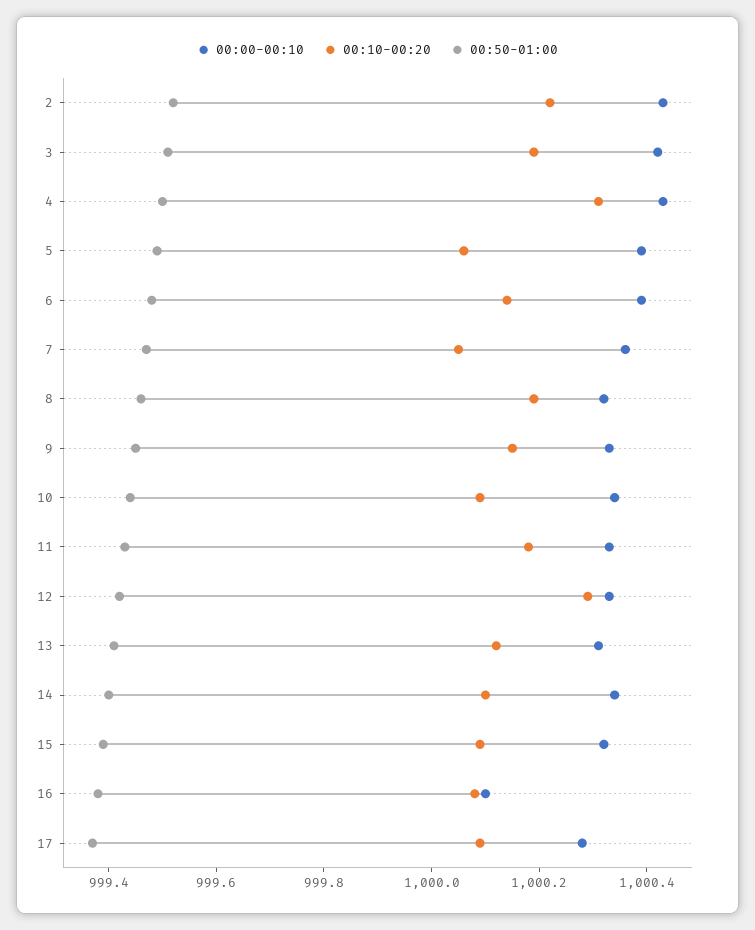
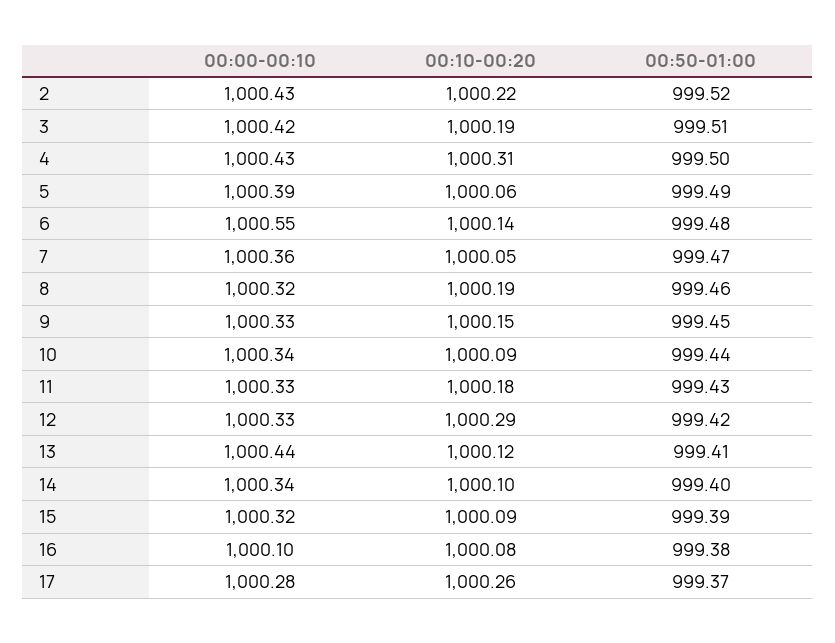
  {
    "00:00-00:10": {
      "2": 1000.43,
      "3": 1000.42,
      "4": 1000.43,
      "5": 1000.39,
-     "6": 1000.4,
+     "6": 1000.55,
      "7": 1000.36,
      "8": 1000.32,
      "9": 1000.33,
      "10": 1000.34,
      "11": 1000.33,
      "12": 1000.33,
-     "13": 1000.3,
+     "13": 1000.44,
      "14": 1000.34,
      "15": 1000.32,
      "16": 1000.1,
      "17": 1000.28
    },
    "00:10-00:20": {
      "2": 1000.22,
      "3": 1000.19,
      "4": 1000.31,
      "5": 1000.06,
      "6": 1000.14,
      "7": 1000.05,
      "8": 1000.19,
      "9": 1000.15,
      "10": 1000.09,
      "11": 1000.18,
      "12": 1000.29,
      "13": 1000.12,
      "14": 1000.1,
      "15": 1000.09,
      "16": 1000.08,
-     "17": 1000.1
+     "17": 1000.26
    },
    "00:50-01:00": {
      "2": 999.52,
      "3": 999.51,
      "4": 999.5,
      "5": 999.49,
      "6": 999.48,
      "7": 999.47,
      "8": 999.46,
      "9": 999.45,
      "10": 999.44,
      "11": 999.43,
      "12": 999.42,
      "13": 999.41,
      "14": 999.4,
      "15": 999.39,
      "16": 999.38,
      "17": 999.37
    }
  }

